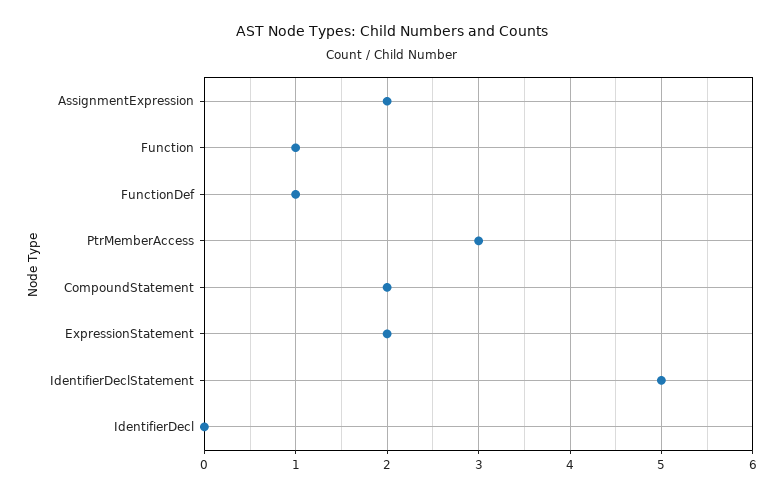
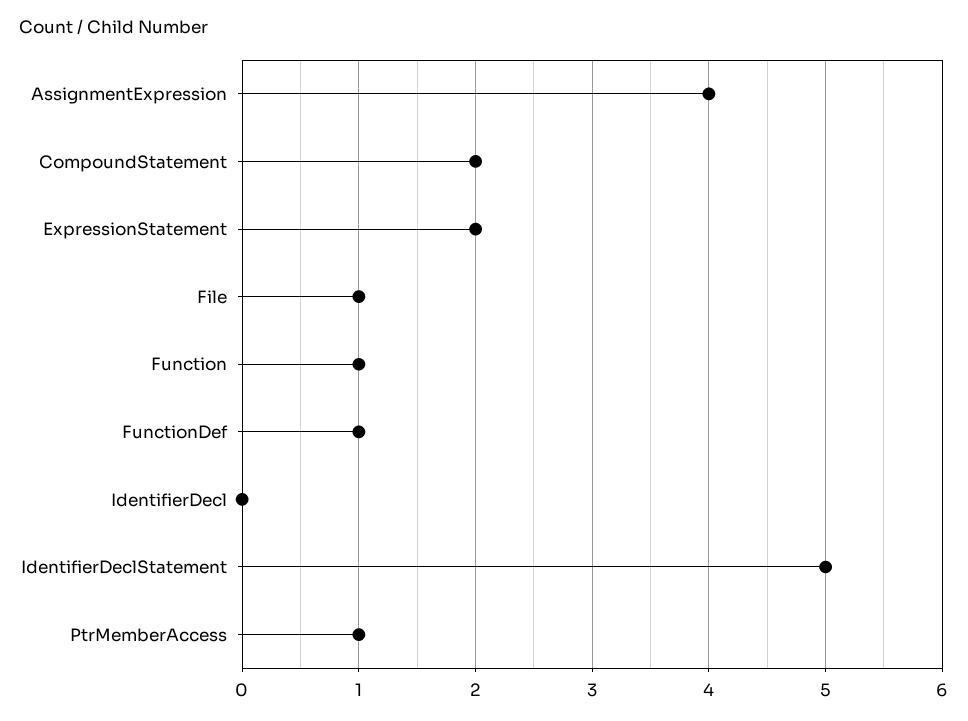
  {
-   "AssignmentExpression": 2,
+   "AssignmentExpression": 4,
    "Function": 1,
    "FunctionDef": 1,
-   "PtrMemberAccess": 3,
+   "PtrMemberAccess": 1,
    "CompoundStatement": 2,
    "ExpressionStatement": 2,
    "IdentifierDeclStatement": 5,
-   "IdentifierDecl": 0
+   "IdentifierDecl": 0,
+   "File": 1
  }

